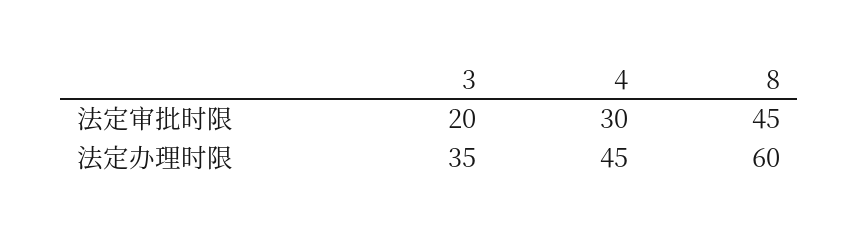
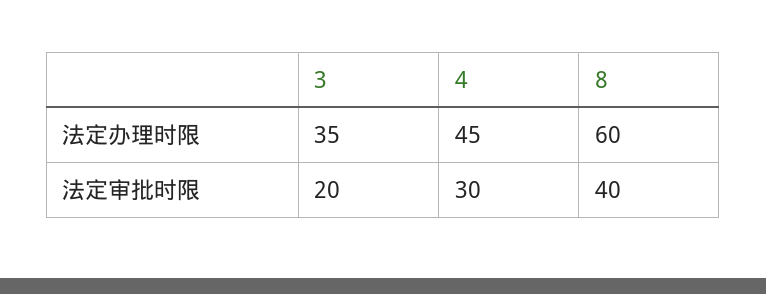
  {
    "3": {
      "法定审批时限": 20,
      "法定办理时限": 35
    },
    "4": {
      "法定审批时限": 30,
      "法定办理时限": 45
    },
    "8": {
-     "法定审批时限": 45,
+     "法定审批时限": 40,
      "法定办理时限": 60
    }
  }

